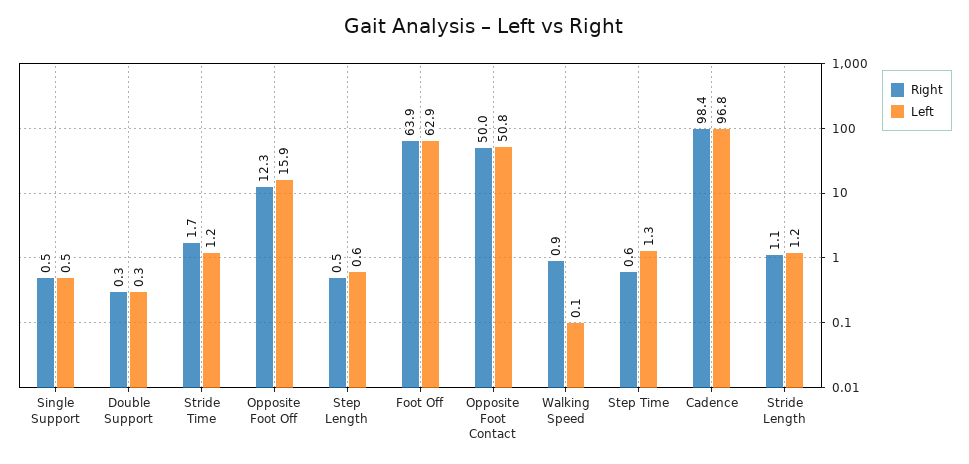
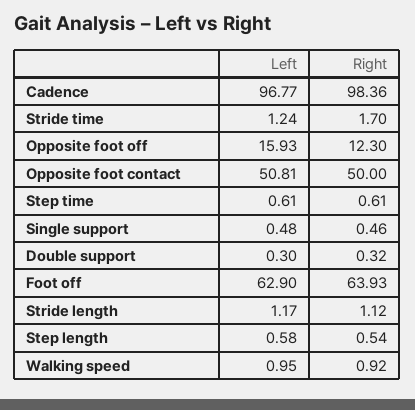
  {
    "Right": {
      "Single Support": 0.46,
      "Double Support": 0.32,
      "Stride Time": 1.7,
      "Opposite Foot Off": 12.3,
      "Step Length": 0.54,
      "Foot Off": 63.93,
      "Opposite Foot Contact": 50,
      "Walking Speed": 0.92,
      "Step Time": 0.61,
      "Cadence": 98.36,
      "Stride Length": 1.12
    },
    "Left": {
      "Single Support": 0.48,
      "Double Support": 0.3,
      "Stride Time": 1.24,
      "Opposite Foot Off": 15.93,
      "Step Length": 0.58,
      "Foot Off": 62.9,
      "Opposite Foot Contact": 50.81,
-     "Walking Speed": 0.1,
+     "Walking Speed": 0.95,
-     "Step Time": 1.3,
+     "Step Time": 0.61,
      "Cadence": 96.77,
      "Stride Length": 1.17
    }
  }

